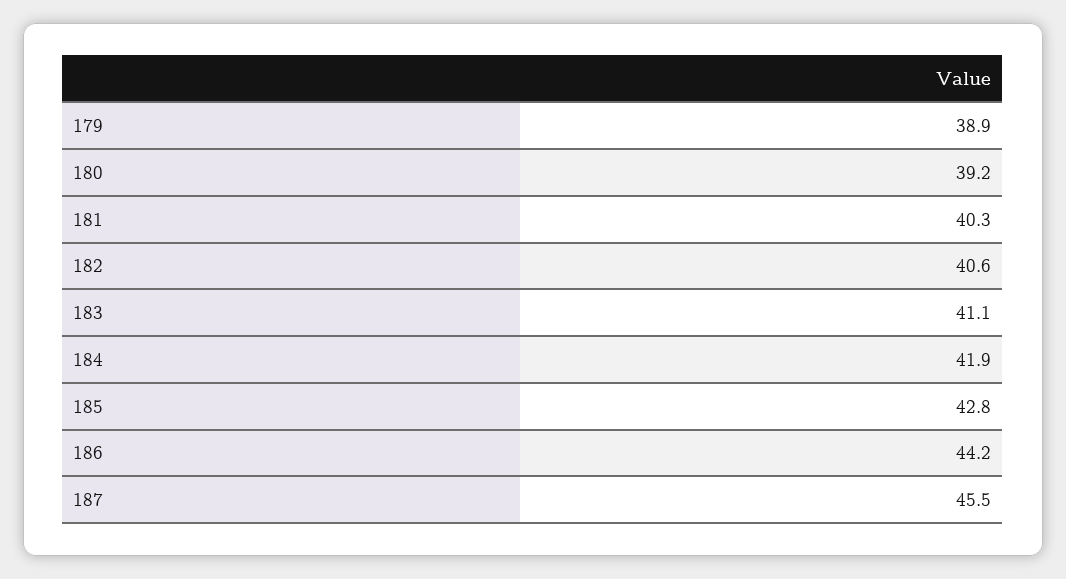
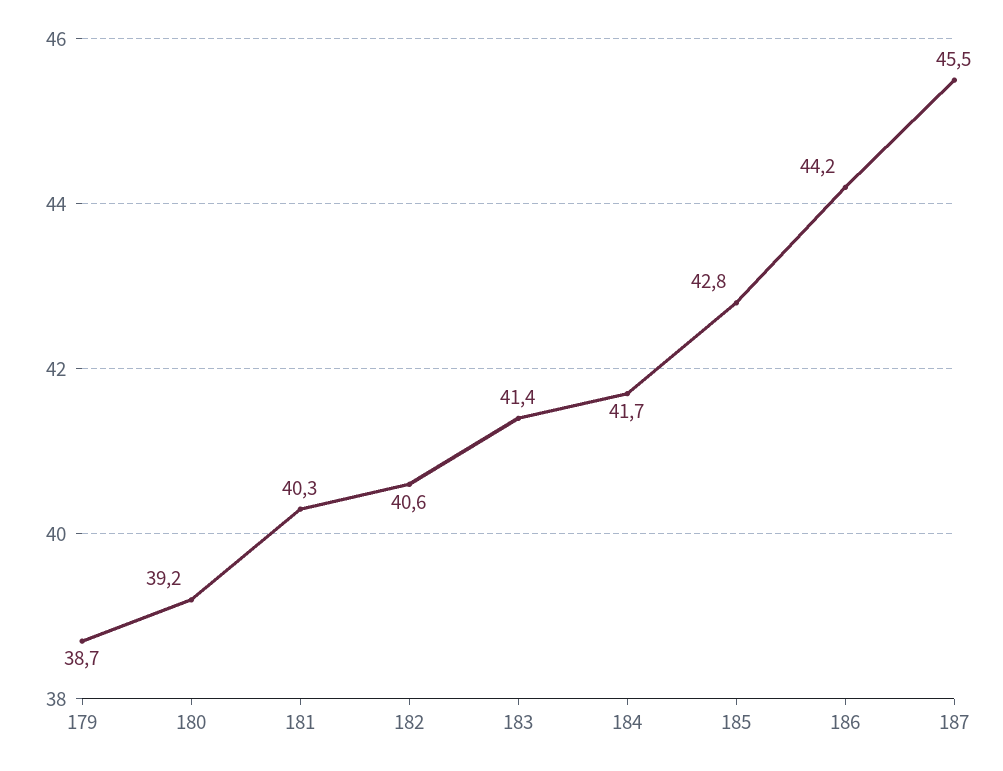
  {
-   "179": 38.9,
+   "179": 38.7,
    "180": 39.2,
    "181": 40.3,
    "182": 40.6,
-   "183": 41.1,
+   "183": 41.4,
-   "184": 41.9,
+   "184": 41.7,
    "185": 42.8,
    "186": 44.2,
    "187": 45.5
  }

